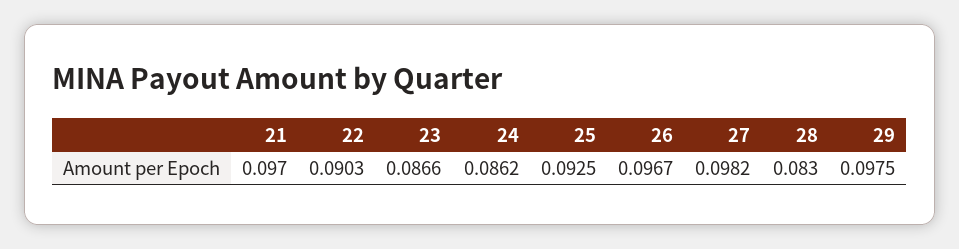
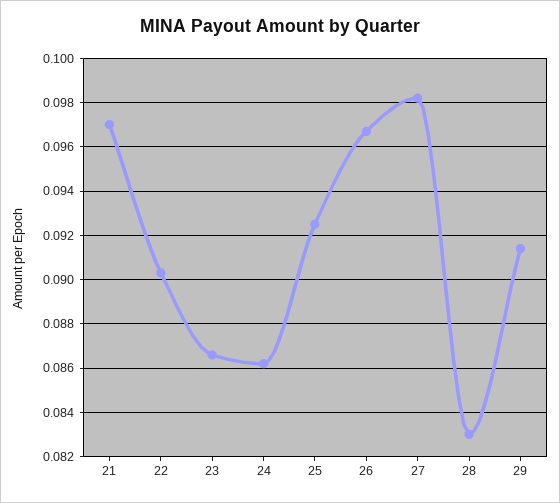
  {
    "21": 0.097,
    "22": 0.0903,
    "23": 0.0866,
    "24": 0.0862,
    "25": 0.0925,
    "26": 0.0967,
    "27": 0.0982,
    "28": 0.083,
-   "29": 0.0975
+   "29": 0.0915
  }

